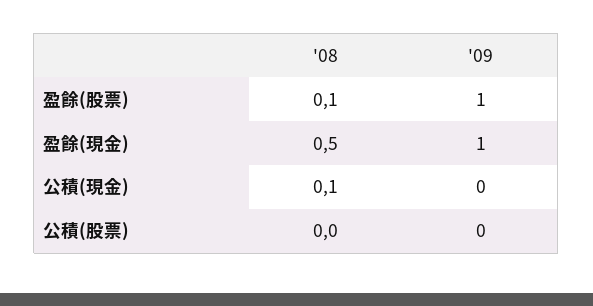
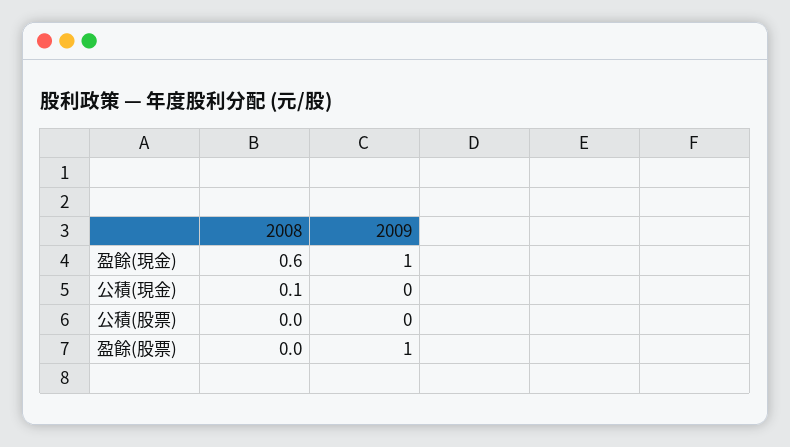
  {
    "'08": {
-     "盈餘(股票)": 0.1,
+     "盈餘(股票)": 0,
-     "盈餘(現金)": 0.5,
+     "盈餘(現金)": 0.6,
      "公積(現金)": 0.1,
      "公積(股票)": 0
    },
    "'09": {
      "盈餘(股票)": 1,
      "盈餘(現金)": 1,
      "公積(現金)": 0,
      "公積(股票)": 0
    }
  }

